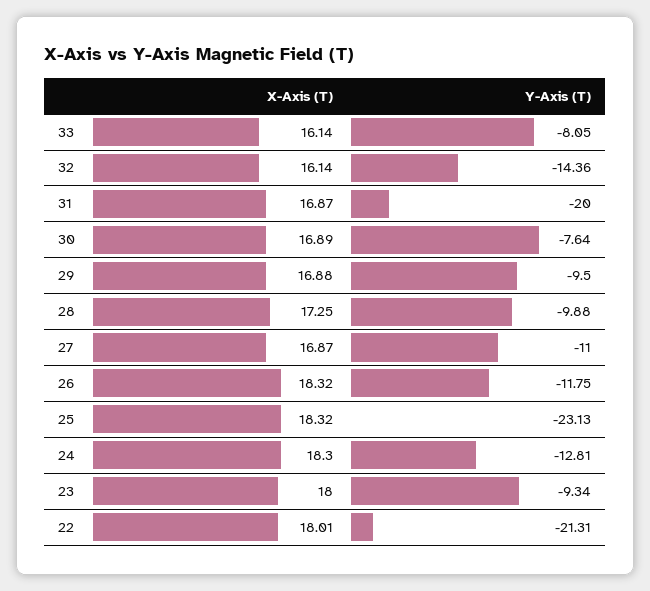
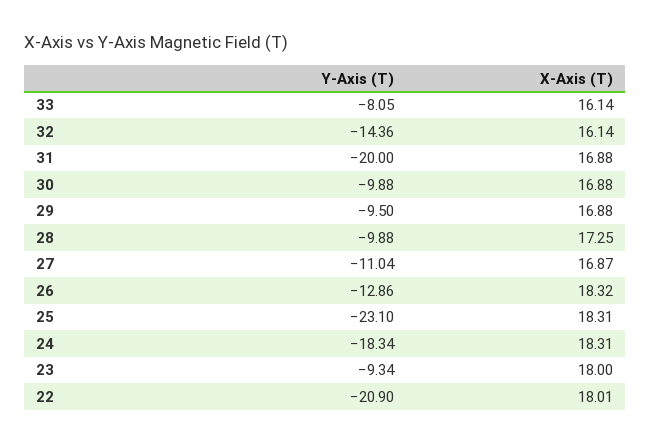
  {
    "X-Axis (T)": {
      "33": 16.14,
      "32": 16.14,
-     "31": 16.87,
+     "31": 16.88,
-     "30": 16.89,
+     "30": 16.88,
      "29": 16.88,
      "28": 17.25,
      "27": 16.87,
      "26": 18.32,
-     "25": 18.32,
+     "25": 18.31,
-     "24": 18.3,
+     "24": 18.31,
      "23": 18,
      "22": 18.01
    },
    "Y-Axis (T)": {
      "33": -8.05,
      "32": -14.36,
      "31": -20,
-     "30": -7.64,
+     "30": -9.88,
      "29": -9.5,
      "28": -9.88,
-     "27": -11,
+     "27": -11.04,
-     "26": -11.75,
+     "26": -12.86,
-     "25": -23.13,
+     "25": -23.1,
-     "24": -12.81,
+     "24": -18.34,
      "23": -9.34,
-     "22": -21.31
+     "22": -20.9
    }
  }

